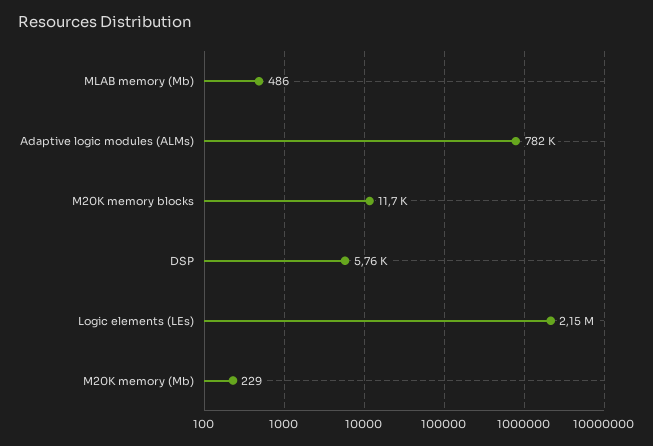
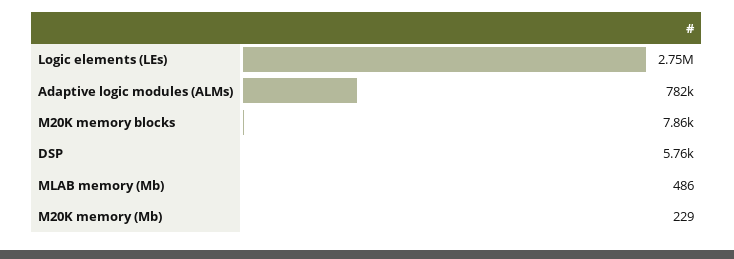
  {
    "MLAB memory (Mb)": 486,
    "Adaptive logic modules (ALMs)": 782000,
-   "M20K memory blocks": 11700,
+   "M20K memory blocks": 7860,
    "DSP": 5760,
-   "Logic elements (LEs)": 2150000,
+   "Logic elements (LEs)": 2750000,
    "M20K memory (Mb)": 229
  }

